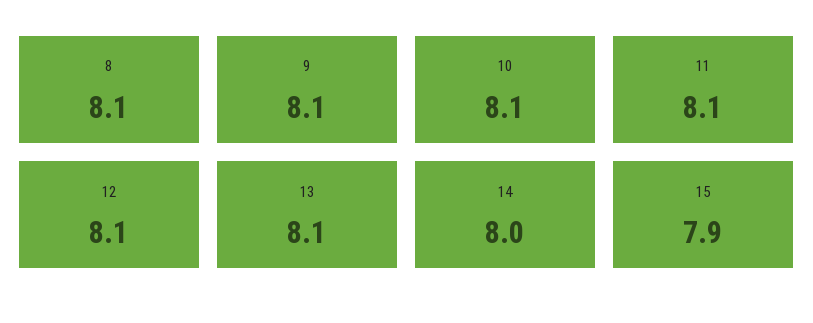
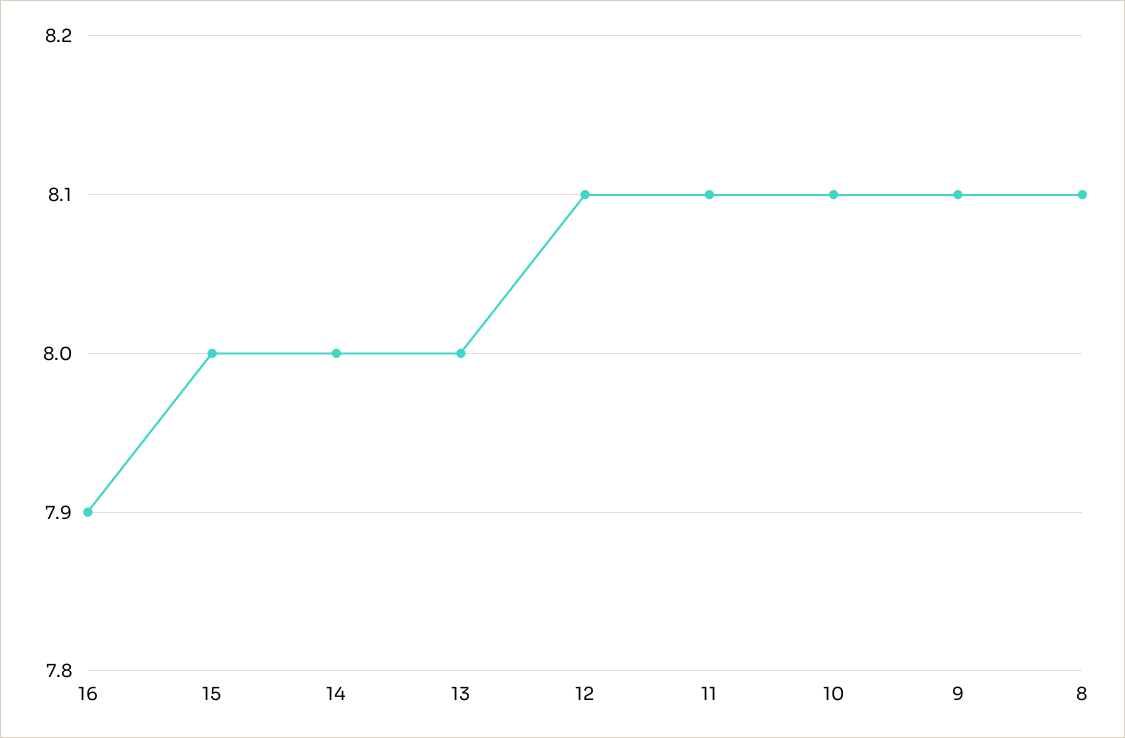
  {
    "8": 8.1,
    "9": 8.1,
    "10": 8.1,
    "11": 8.1,
    "12": 8.1,
-   "13": 8.1,
+   "13": 8,
    "14": 8,
-   "15": 7.9
+   "15": 8,
+   "16": 7.9
  }

